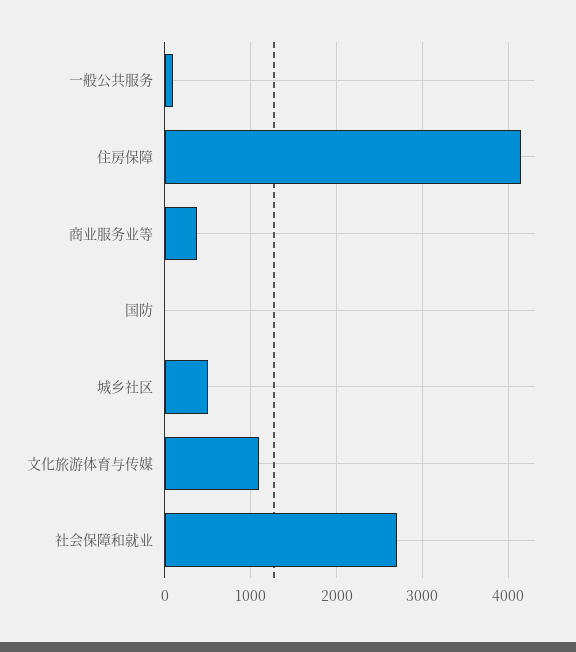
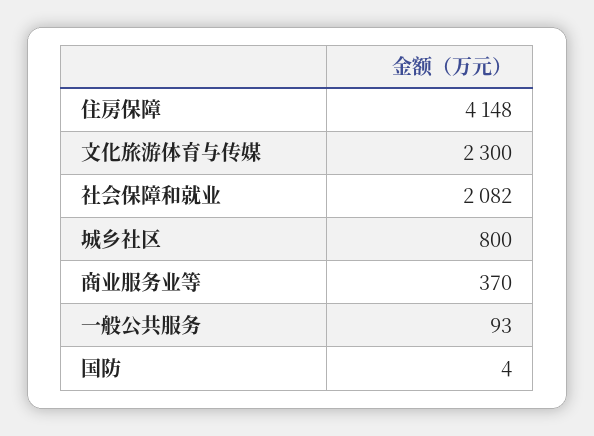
  {
    "一般公共服务": 93,
    "住房保障": 4148,
    "商业服务业等": 370,
    "国防": 4,
-   "城乡社区": 500,
+   "城乡社区": 800,
-   "文化旅游体育与传媒": 1100,
+   "文化旅游体育与传媒": 2300,
-   "社会保障和就业": 2700
+   "社会保障和就业": 2082
  }

